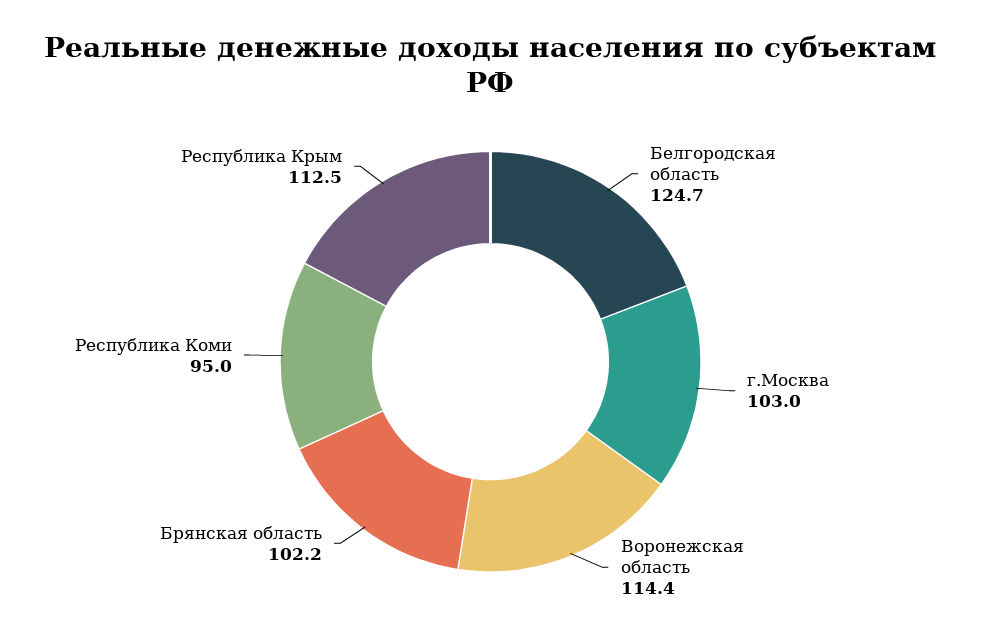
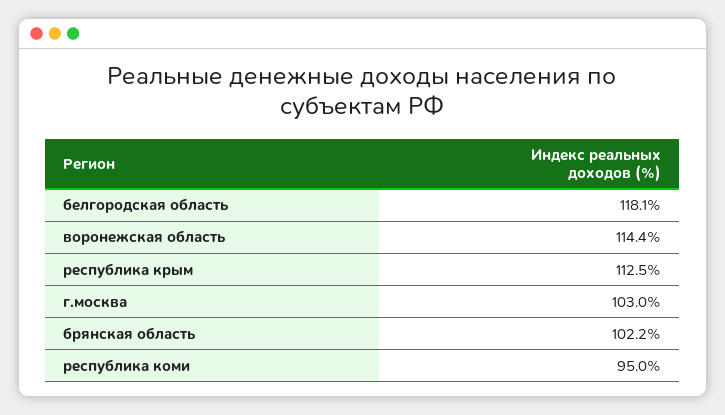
  {
-   "Белгородская область": 124.7,
+   "Белгородская область": 118.1,
    "г.Москва": 103,
    "Воронежская область": 114.4,
    "Брянская область": 102.2,
    "Республика Коми": 95,
    "Республика Крым": 112.5
  }

